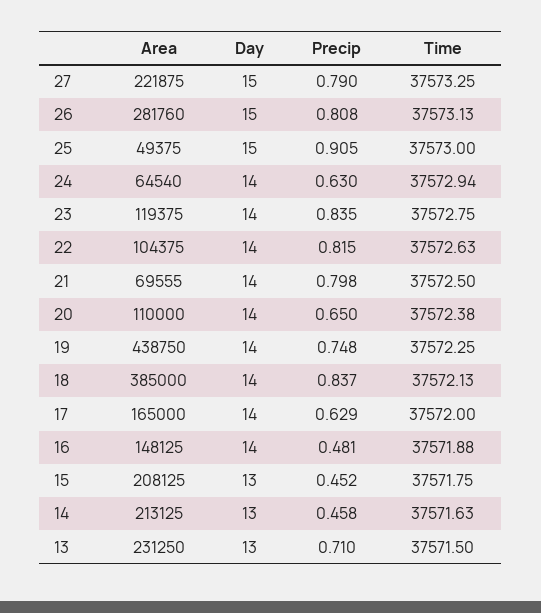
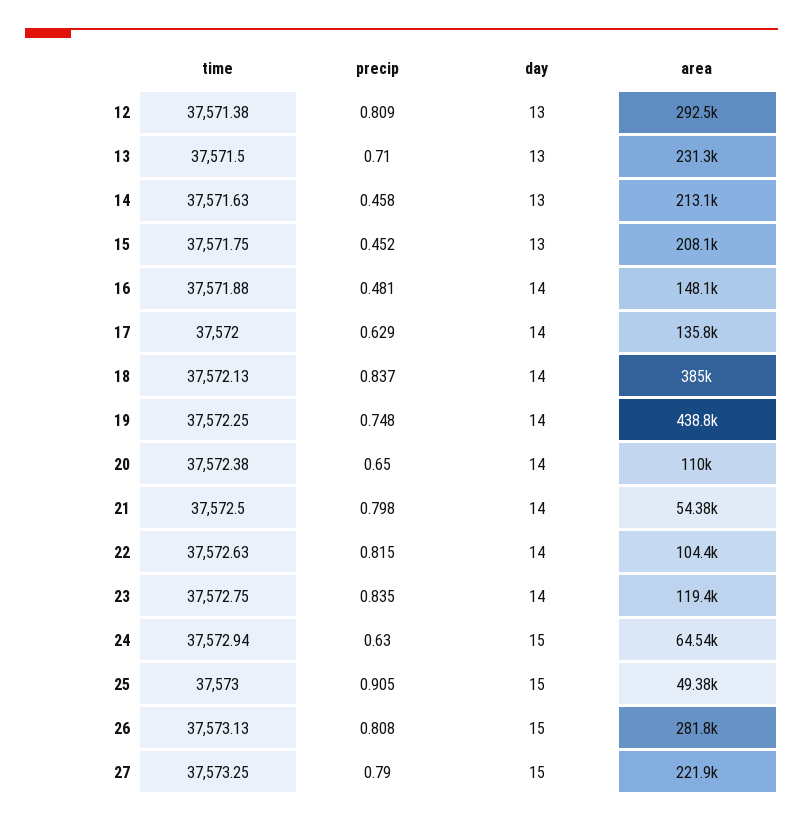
  {
    "Area": {
      "27": 221875,
      "26": 281760,
      "25": 49375,
      "24": 64540,
      "23": 119375,
      "22": 104375,
-     "21": 69555,
+     "21": 54380,
      "20": 110000,
      "19": 438750,
      "18": 385000,
-     "17": 165000,
+     "17": 135800,
      "16": 148125,
      "15": 208125,
      "14": 213125,
-     "13": 231250
+     "13": 231250,
+     "12": 292500
    },
    "Day": {
      "27": 15,
      "26": 15,
      "25": 15,
-     "24": 14,
+     "24": 15,
      "23": 14,
      "22": 14,
      "21": 14,
      "20": 14,
      "19": 14,
      "18": 14,
      "17": 14,
      "16": 14,
      "15": 13,
      "14": 13,
-     "13": 13
+     "13": 13,
+     "12": 13
    },
    "Precip": {
      "27": 0.79,
      "26": 0.808,
      "25": 0.905,
      "24": 0.63,
      "23": 0.835,
      "22": 0.815,
      "21": 0.798,
      "20": 0.65,
      "19": 0.748,
      "18": 0.837,
      "17": 0.629,
      "16": 0.481,
      "15": 0.452,
      "14": 0.458,
-     "13": 0.71
+     "13": 0.71,
+     "12": 0.809
    },
    "Time": {
      "27": 37573.25,
      "26": 37573.13,
      "25": 37573,
      "24": 37572.94,
      "23": 37572.75,
      "22": 37572.63,
      "21": 37572.5,
      "20": 37572.38,
      "19": 37572.25,
      "18": 37572.13,
      "17": 37572,
      "16": 37571.88,
      "15": 37571.75,
      "14": 37571.63,
-     "13": 37571.5
+     "13": 37571.5,
+     "12": 37571.38
    }
  }

